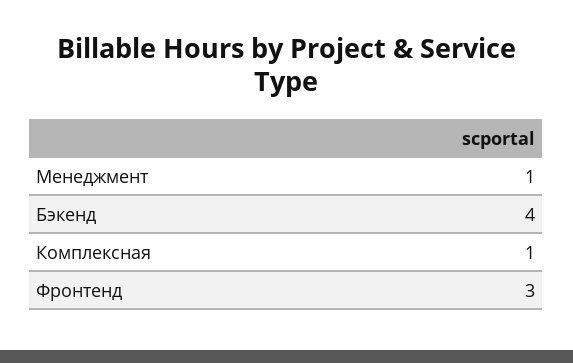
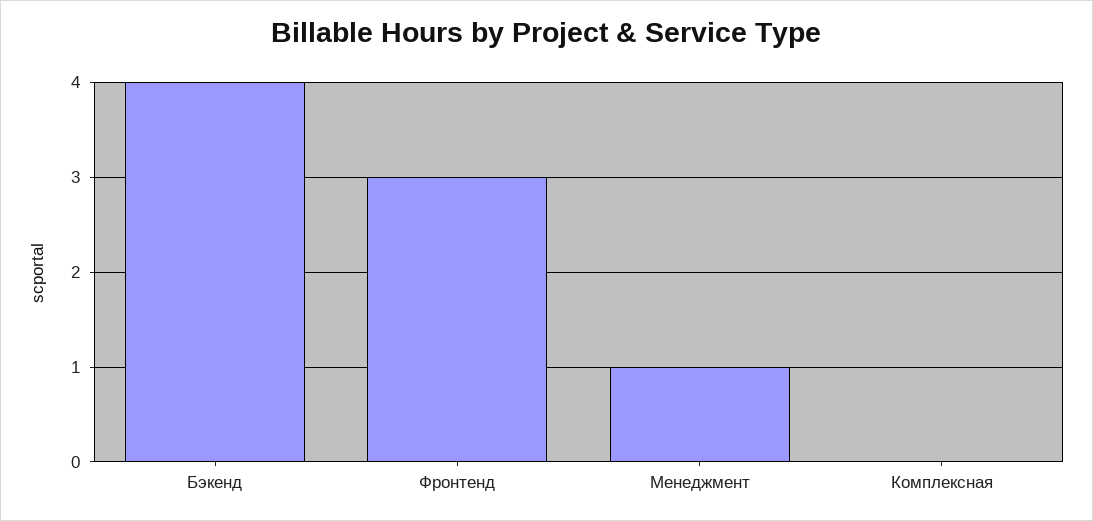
  {
    "Менеджмент": 1,
    "Бэкенд": 4,
-   "Комплексная": 1,
+   "Комплексная": 0,
    "Фронтенд": 3
  }

